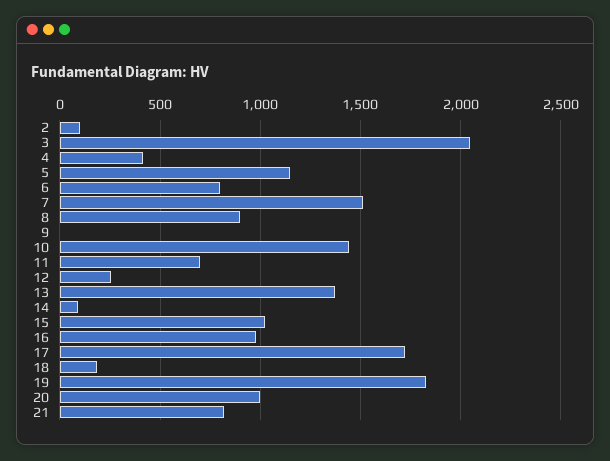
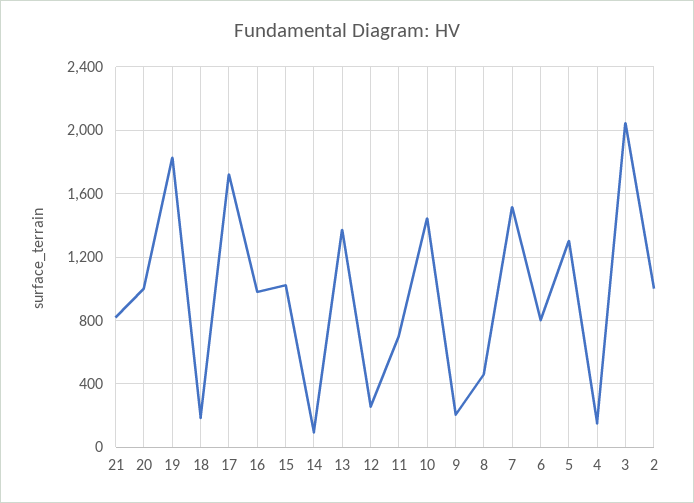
  {
-   "2": 100,
+   "2": 1000,
    "3": 2050,
-   "4": 400,
+   "4": 150,
-   "5": 1150,
+   "5": 1300,
    "6": 800,
    "7": 1500,
-   "8": 900,
+   "8": 450,
-   "9": 0,
+   "9": 200,
    "10": 1450,
    "11": 700,
    "12": 250,
    "13": 1350,
    "14": 100,
    "15": 1000,
    "16": 1000,
    "17": 1700,
    "18": 200,
    "19": 1850,
    "20": 1000,
    "21": 800
  }

